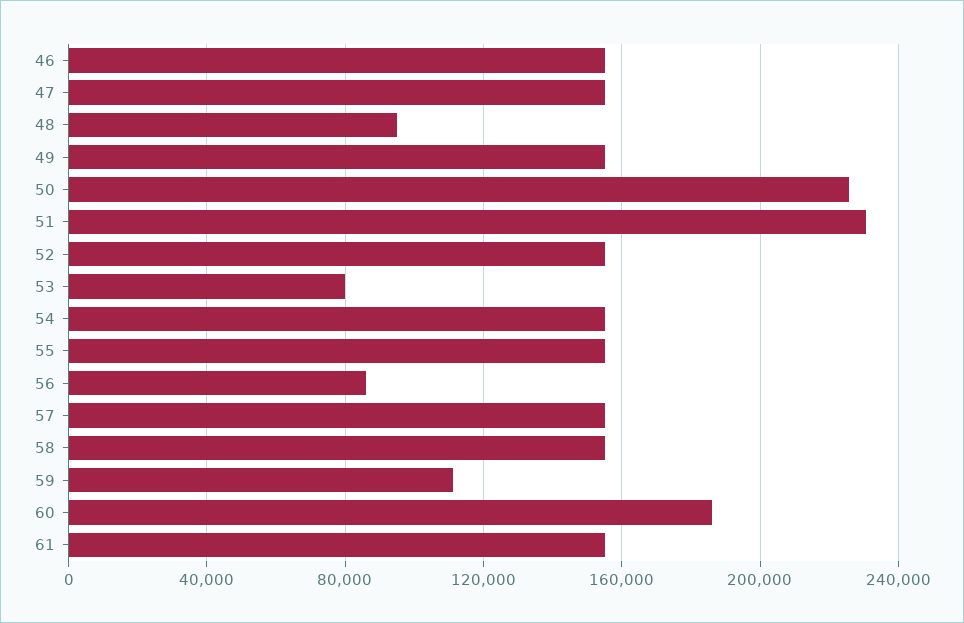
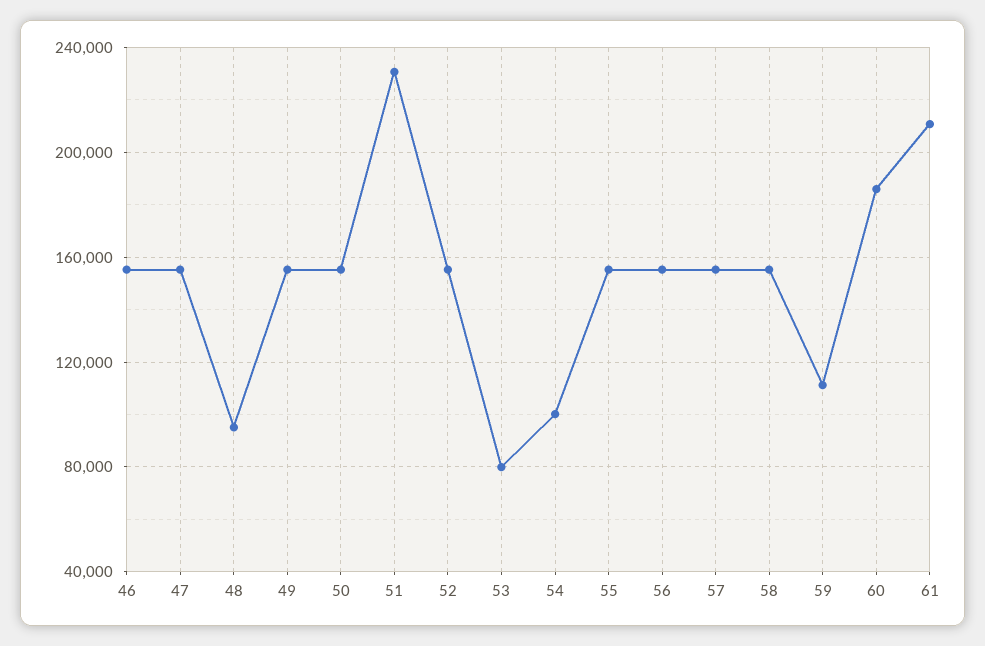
  {
    "46": 155000,
    "47": 155000,
    "48": 95000,
    "49": 155000,
-   "50": 225000,
+   "50": 155000,
    "51": 230000,
    "52": 155000,
    "53": 80000,
-   "54": 155000,
+   "54": 100000,
    "55": 155000,
-   "56": 85000,
+   "56": 155000,
    "57": 155000,
    "58": 155000,
    "59": 110000,
    "60": 185000,
-   "61": 155000
+   "61": 210000
  }

